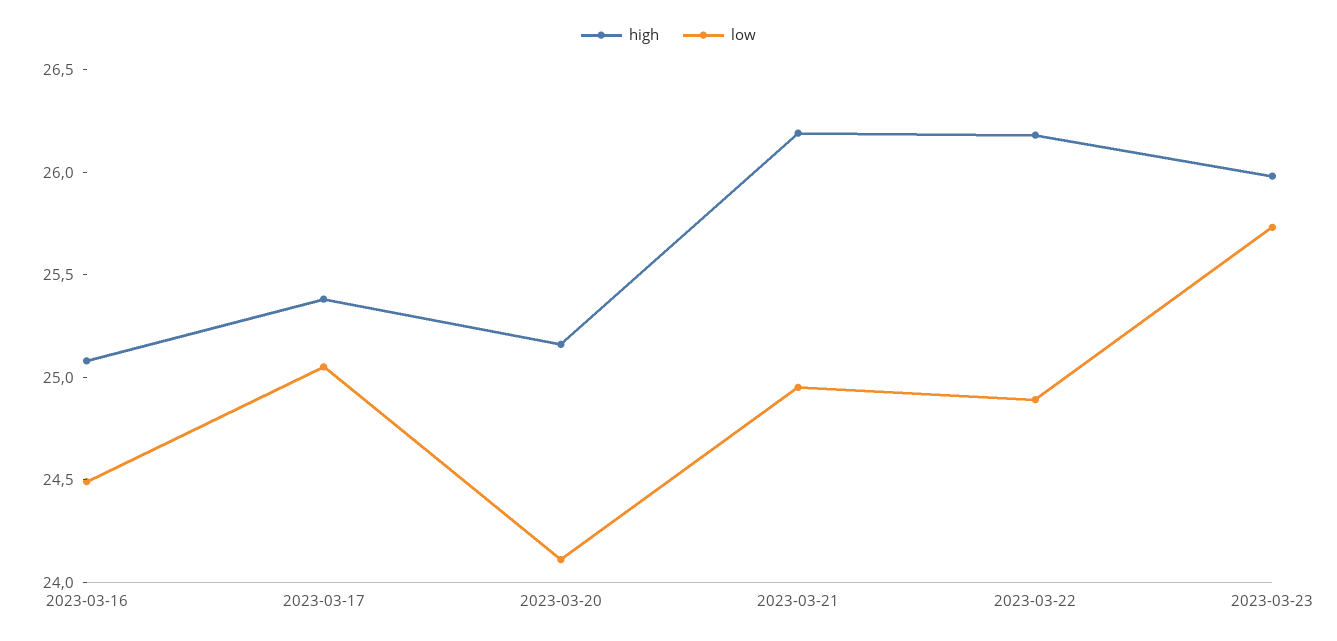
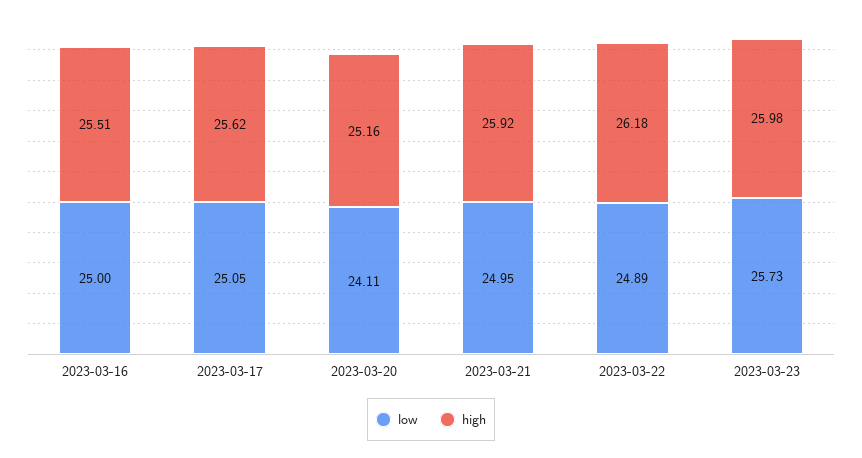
  {
    "high": {
-     "2023-03-16": 25.1,
+     "2023-03-16": 25.51,
-     "2023-03-17": 25.4,
+     "2023-03-17": 25.62,
      "2023-03-20": 25.16,
-     "2023-03-21": 26.2,
+     "2023-03-21": 25.92,
      "2023-03-22": 26.18,
      "2023-03-23": 25.98
    },
    "low": {
-     "2023-03-16": 24.5,
+     "2023-03-16": 25,
      "2023-03-17": 25.05,
      "2023-03-20": 24.11,
      "2023-03-21": 24.95,
      "2023-03-22": 24.89,
      "2023-03-23": 25.73
    }
  }

